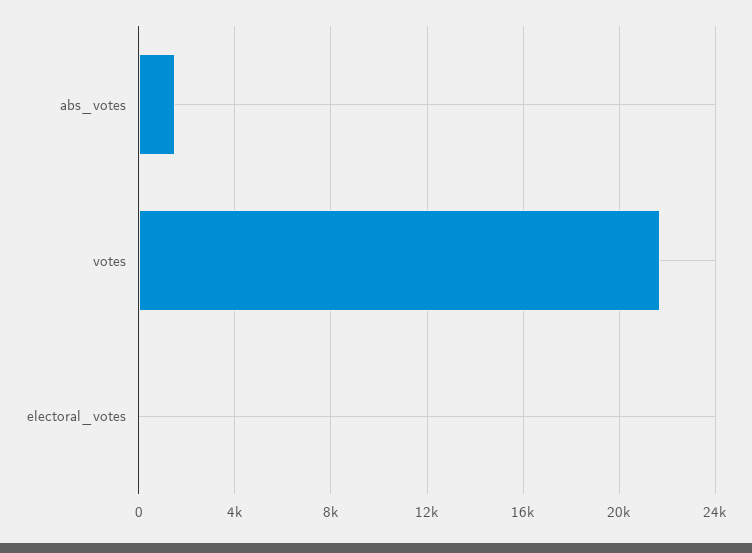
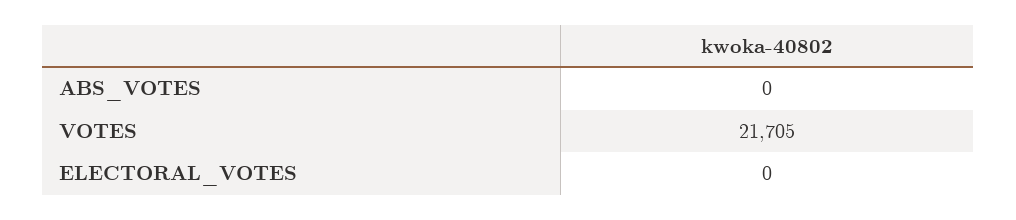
  {
-   "abs_votes": 1500,
+   "abs_votes": 0,
    "votes": 21705,
    "electoral_votes": 0
  }

